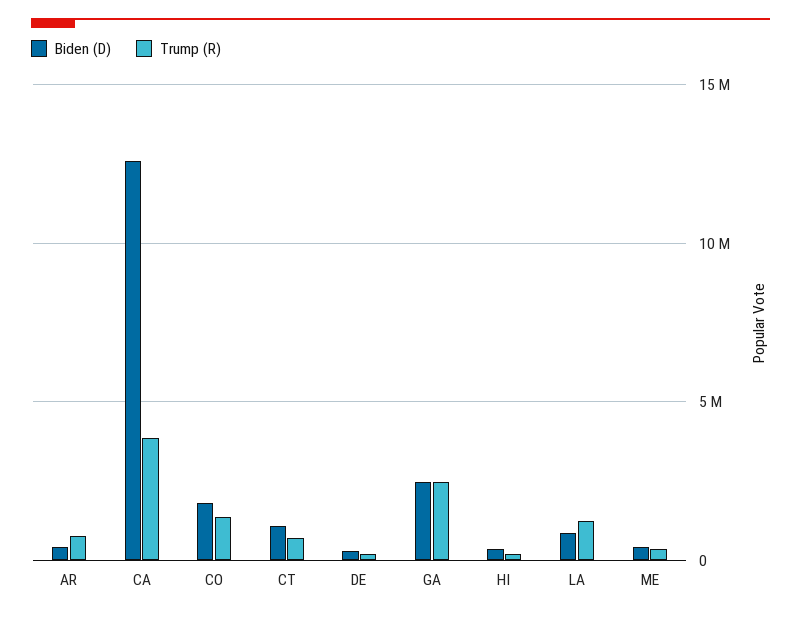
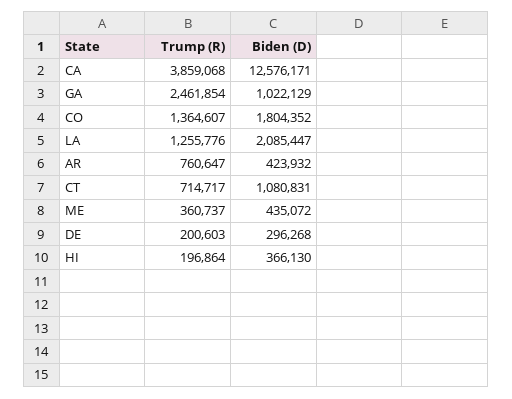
  {
    "Biden (D)": {
      "AR": 423932,
      "CA": 12576171,
      "CO": 1804352,
      "CT": 1080831,
      "DE": 296268,
-     "GA": 2500000,
+     "GA": 1022129,
      "HI": 366130,
-     "LA": 1000000,
+     "LA": 2085447,
      "ME": 435072
    },
    "Trump (R)": {
      "AR": 760647,
      "CA": 3859068,
      "CO": 1364607,
      "CT": 714717,
      "DE": 200603,
      "GA": 2461854,
      "HI": 196864,
      "LA": 1255776,
      "ME": 360737
    }
  }

